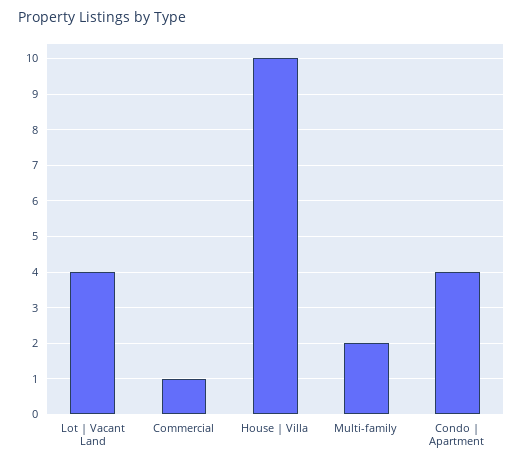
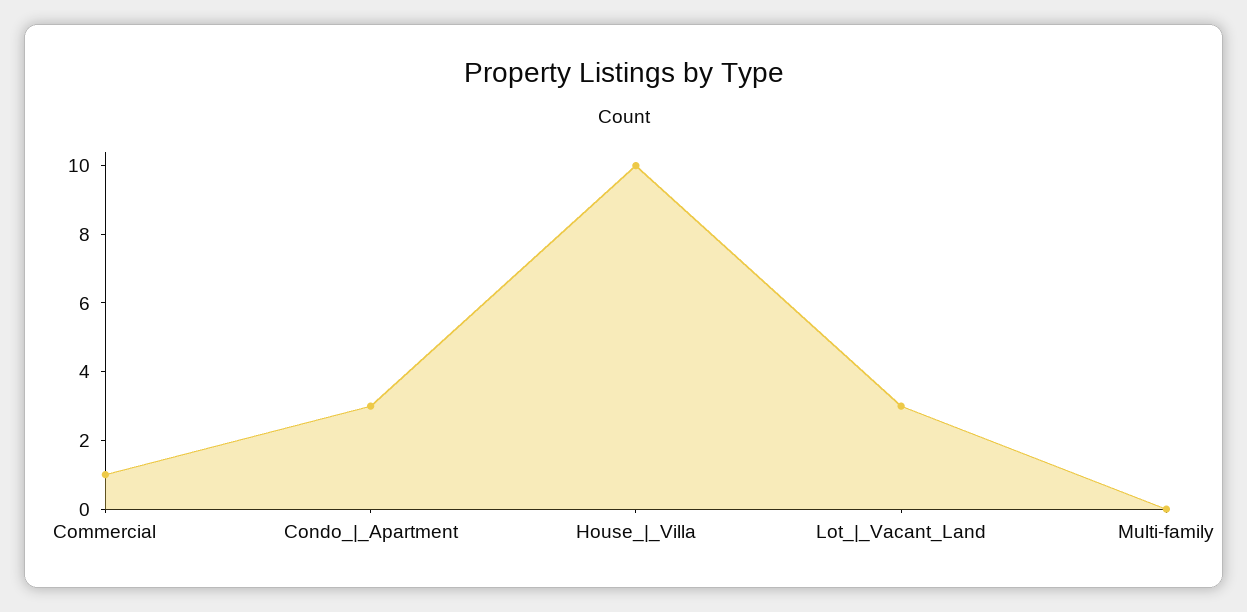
  {
-   "Lot | Vacant Land": 4,
+   "Lot | Vacant Land": 3,
    "Commercial": 1,
    "House | Villa": 10,
-   "Multi-family": 2,
+   "Multi-family": 0,
-   "Condo | Apartment": 4
+   "Condo | Apartment": 3
  }

